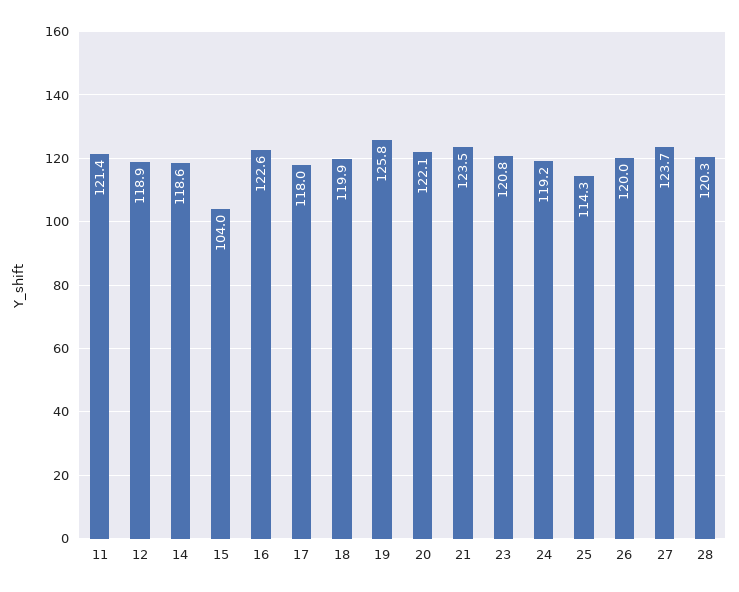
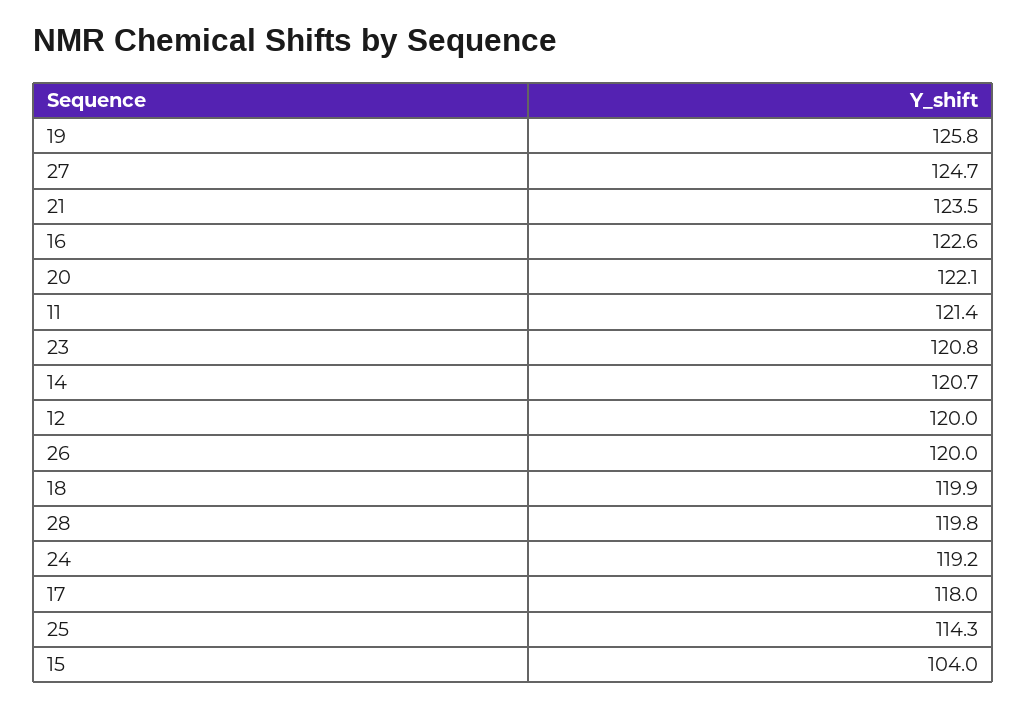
  {
    "11": 121.4,
-   "12": 118.9,
+   "12": 120,
-   "14": 118.6,
+   "14": 120.7,
    "15": 104,
    "16": 122.6,
    "17": 118,
    "18": 119.9,
    "19": 125.8,
    "20": 122.1,
    "21": 123.5,
    "23": 120.8,
    "24": 119.2,
    "25": 114.3,
    "26": 120,
-   "27": 123.7,
+   "27": 124.7,
-   "28": 120.3
+   "28": 119.8
  }

